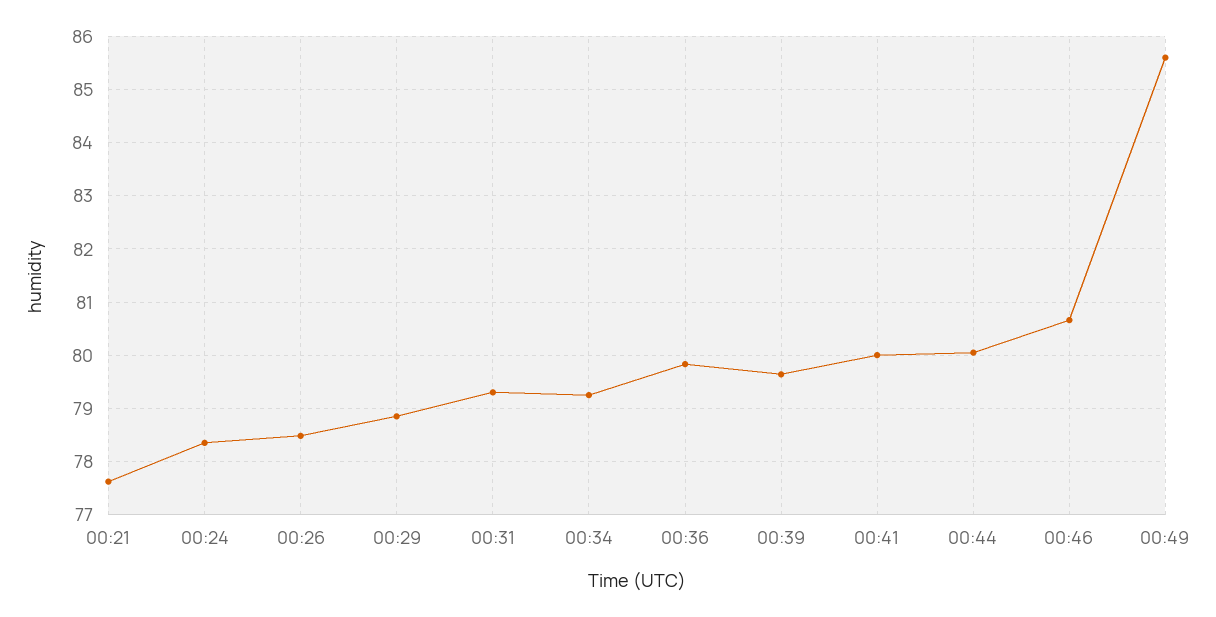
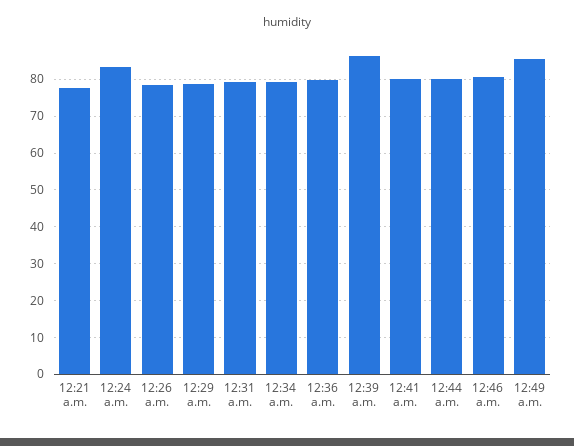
  {
    "00:21": 77.6,
-   "00:24": 78.4,
+   "00:24": 84,
    "00:26": 78.4,
    "00:29": 78.8,
    "00:31": 79.4,
    "00:34": 79.2,
    "00:36": 79.8,
-   "00:39": 79.6,
+   "00:39": 86,
    "00:41": 80,
    "00:44": 80,
    "00:46": 80.6,
    "00:49": 85.6
  }

